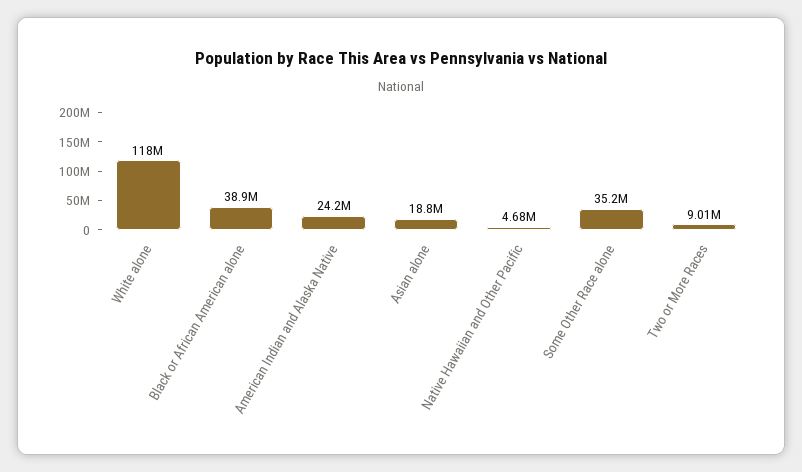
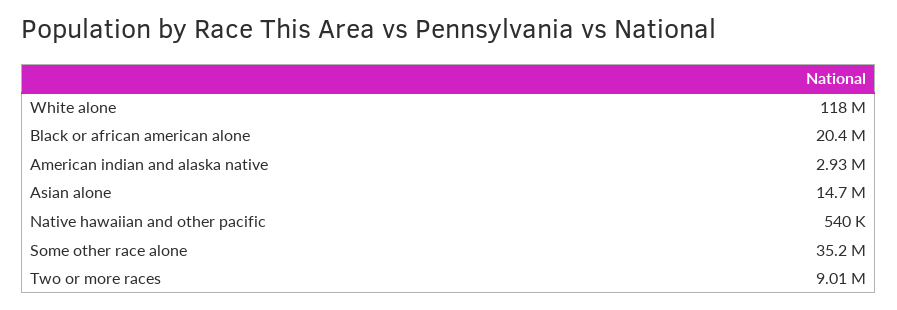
  {
    "White alone": 118000000,
-   "Black or African American alone": 38900000,
+   "Black or African American alone": 20400000,
-   "American Indian and Alaska Native": 24200000,
+   "American Indian and Alaska Native": 2930000,
-   "Asian alone": 18800000,
+   "Asian alone": 14700000,
-   "Native Hawaiian and Other Pacific": 4680000,
+   "Native Hawaiian and Other Pacific": 540000,
    "Some Other Race alone": 35200000,
    "Two or More Races": 9010000
  }

